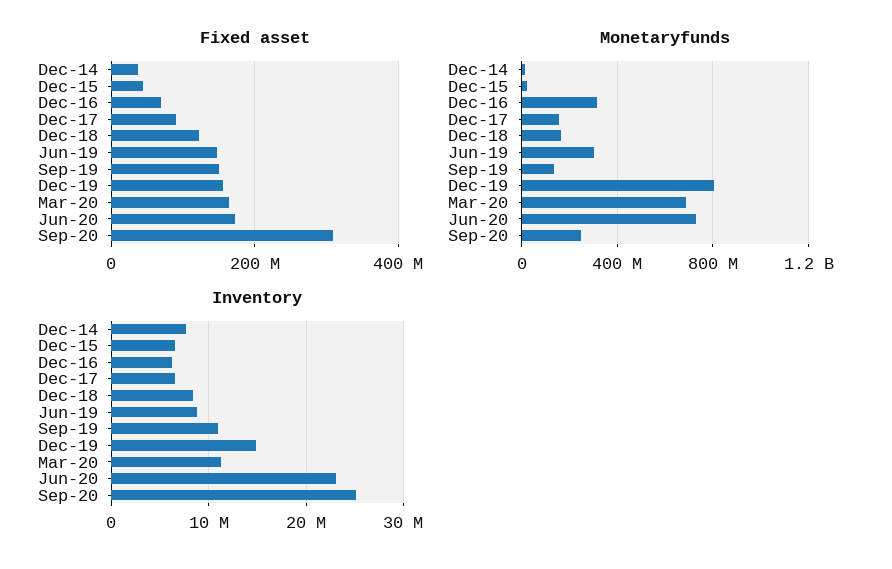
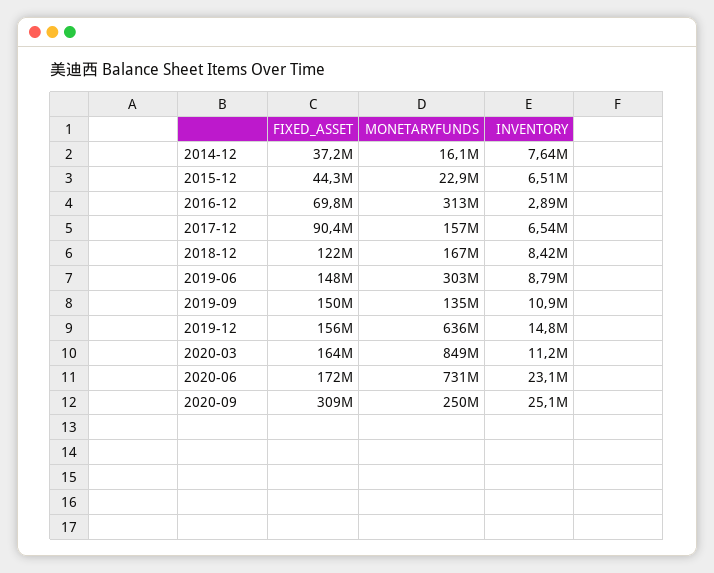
  {
    "Fixed asset": {
      "Dec-14": 37200000,
      "Dec-15": 44300000,
      "Dec-16": 69800000,
      "Dec-17": 90400000,
      "Dec-18": 122000000,
      "Jun-19": 148000000,
      "Sep-19": 150000000,
      "Dec-19": 156000000,
      "Mar-20": 164000000,
      "Jun-20": 172000000,
      "Sep-20": 309000000
    },
    "Monetaryfunds": {
      "Dec-14": 16100000,
      "Dec-15": 22900000,
      "Dec-16": 313000000,
      "Dec-17": 157000000,
      "Dec-18": 167000000,
      "Jun-19": 303000000,
      "Sep-19": 135000000,
-     "Dec-19": 800000000,
+     "Dec-19": 636000000,
-     "Mar-20": 700000000,
+     "Mar-20": 849000000,
      "Jun-20": 731000000,
      "Sep-20": 250000000
    },
    "Inventory": {
      "Dec-14": 7640000,
      "Dec-15": 6510000,
-     "Dec-16": 6000000,
+     "Dec-16": 2890000,
      "Dec-17": 6540000,
      "Dec-18": 8420000,
      "Jun-19": 8790000,
      "Sep-19": 10900000,
      "Dec-19": 14800000,
      "Mar-20": 11200000,
      "Jun-20": 23100000,
      "Sep-20": 25100000
    }
  }

